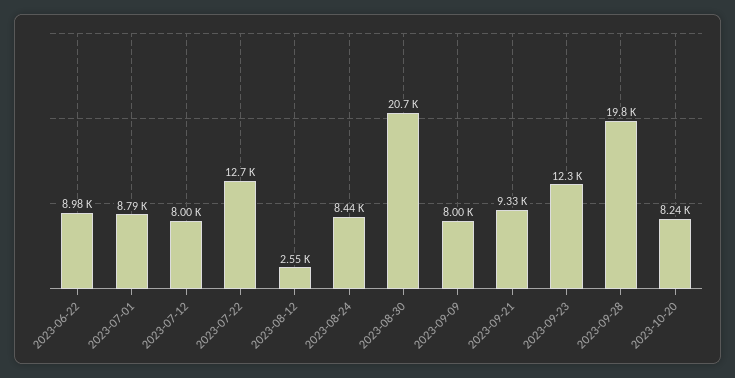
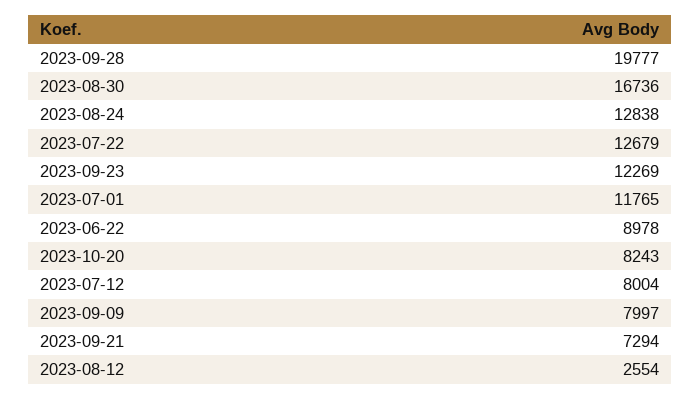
  {
    "2023-06-22": 8978,
-   "2023-07-01": 8790,
+   "2023-07-01": 11765,
    "2023-07-12": 8004,
    "2023-07-22": 12679,
    "2023-08-12": 2554,
-   "2023-08-24": 8440,
+   "2023-08-24": 12838,
-   "2023-08-30": 20700,
+   "2023-08-30": 16736,
    "2023-09-09": 7997,
-   "2023-09-21": 9330,
+   "2023-09-21": 7294,
    "2023-09-23": 12269,
    "2023-09-28": 19777,
    "2023-10-20": 8243
  }

